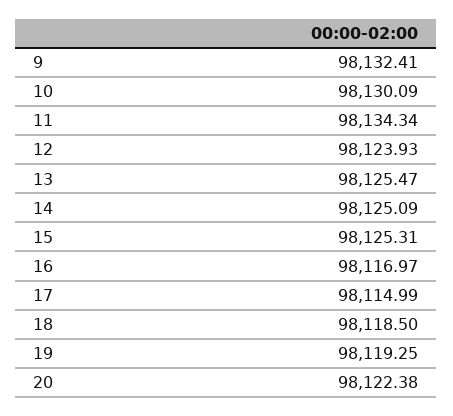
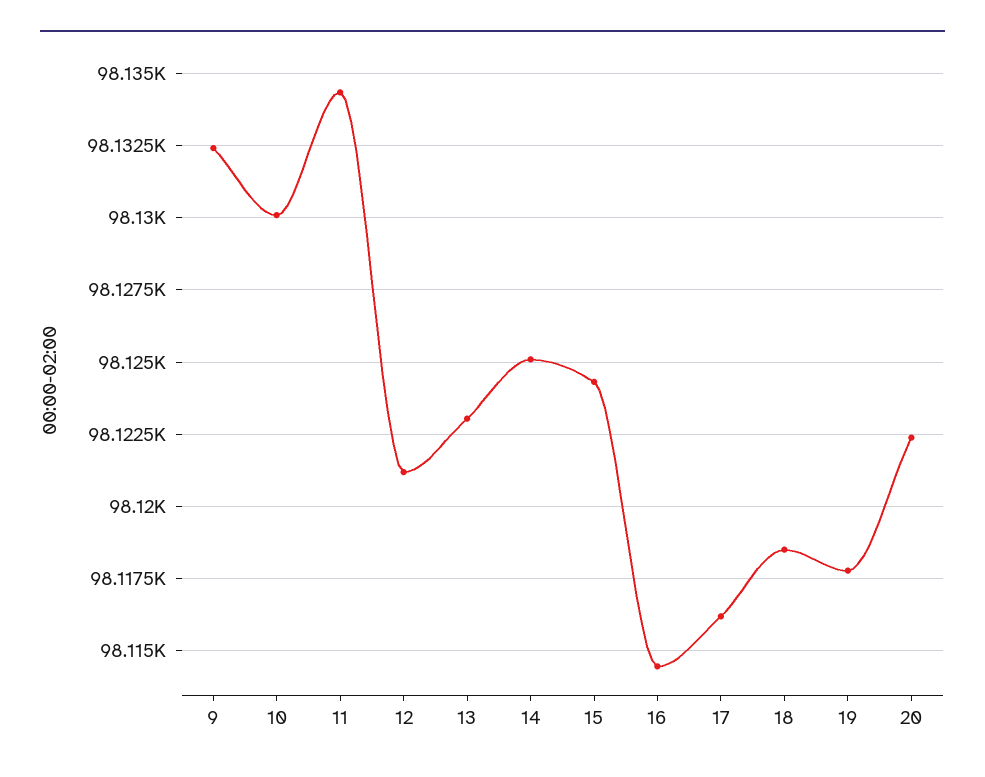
  {
    "9": 98132.41,
    "10": 98130.09,
    "11": 98134.34,
-   "12": 98123.93,
+   "12": 98121.25,
-   "13": 98125.47,
+   "13": 98123,
    "14": 98125.09,
-   "15": 98125.31,
+   "15": 98124.25,
-   "16": 98116.97,
+   "16": 98114.5,
-   "17": 98114.99,
+   "17": 98116.25,
    "18": 98118.5,
-   "19": 98119.25,
+   "19": 98117.75,
    "20": 98122.38
  }

